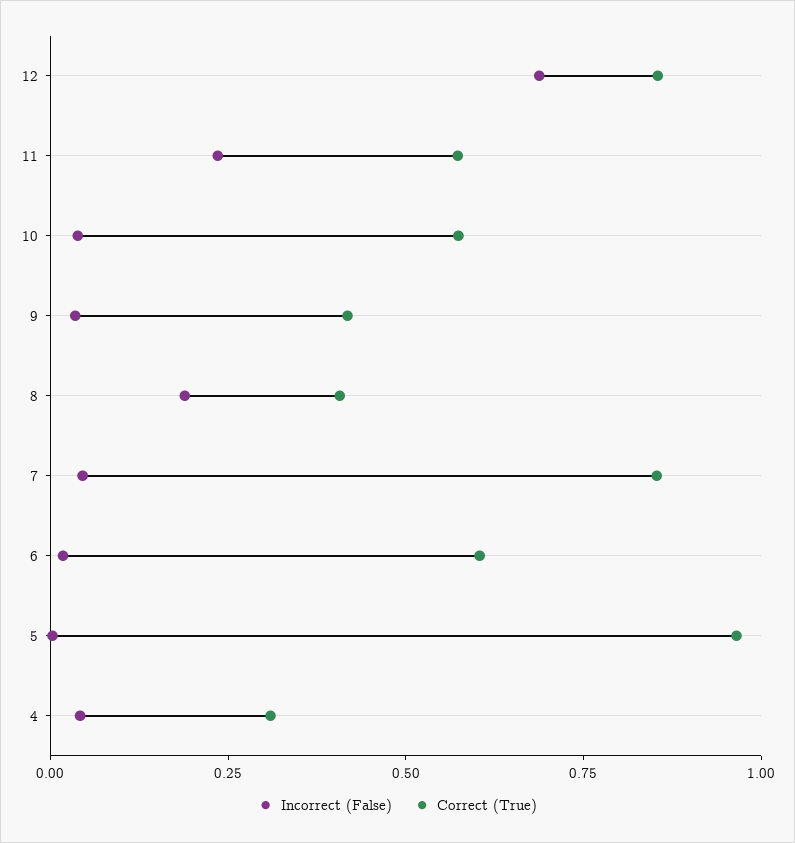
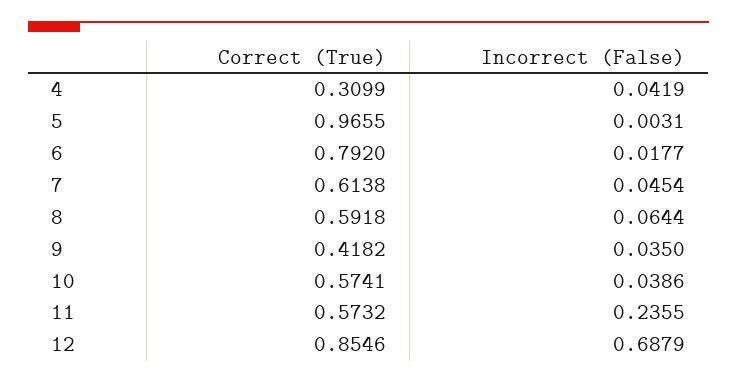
  {
    "Incorrect (False)": {
      "12": 0.6879,
      "11": 0.2355,
      "10": 0.0386,
      "9": 0.035,
-     "8": 0.2,
+     "8": 0.0644,
      "7": 0.0454,
      "6": 0.0177,
      "5": 0.0031,
      "4": 0.0419
    },
    "Correct (True)": {
      "12": 0.8546,
      "11": 0.5732,
      "10": 0.5741,
      "9": 0.4182,
-     "8": 0.4,
+     "8": 0.5918,
-     "7": 0.85,
+     "7": 0.6138,
-     "6": 0.6,
+     "6": 0.792,
      "5": 0.9655,
      "4": 0.3099
    }
  }

